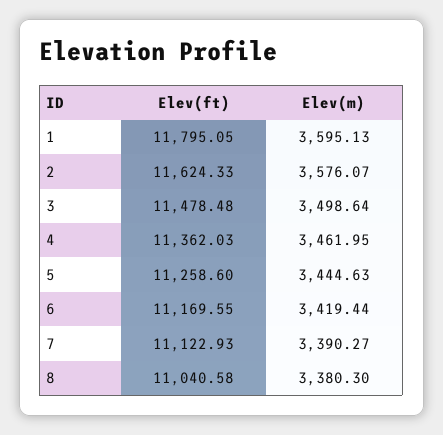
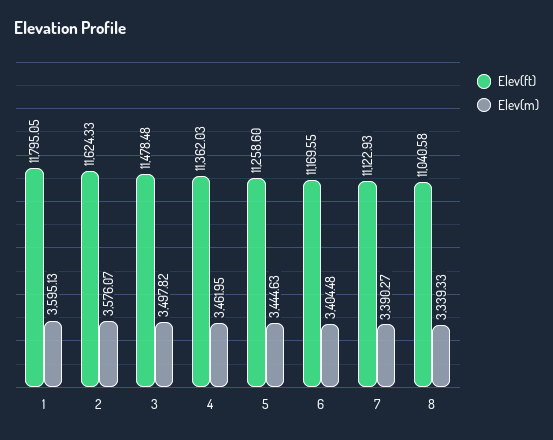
  {
    "Elev(ft)": {
      "1": 11795.05,
      "2": 11624.33,
      "3": 11478.48,
      "4": 11362.03,
      "5": 11258.6,
      "6": 11169.55,
      "7": 11122.93,
      "8": 11040.58
    },
    "Elev(m)": {
      "1": 3595.13,
      "2": 3576.07,
-     "3": 3498.64,
+     "3": 3497.82,
      "4": 3461.95,
      "5": 3444.63,
-     "6": 3419.44,
+     "6": 3404.48,
      "7": 3390.27,
-     "8": 3380.3
+     "8": 3339.33
    }
  }

